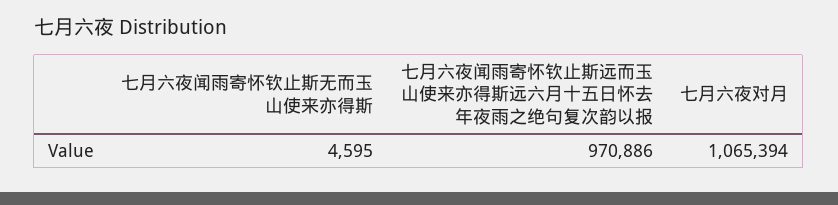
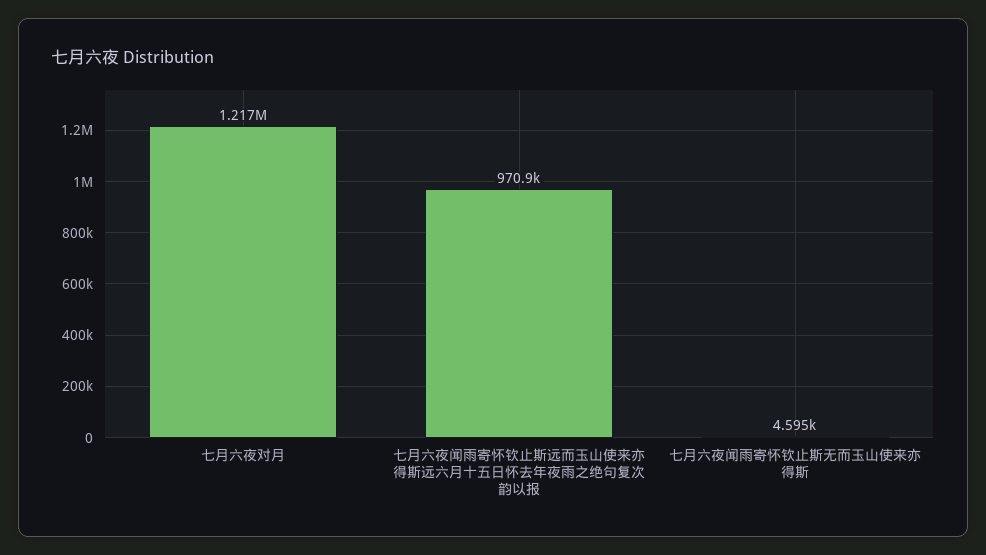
  {
    "七月六夜闻雨寄怀钦止斯无而玉山使来亦得斯": 4595,
    "七月六夜闻雨寄怀钦止斯远而玉山使来亦得斯远六月十五日怀去年夜雨之绝句复次韵以报": 970886,
-   "七月六夜对月": 1065394
+   "七月六夜对月": 1217000
  }

